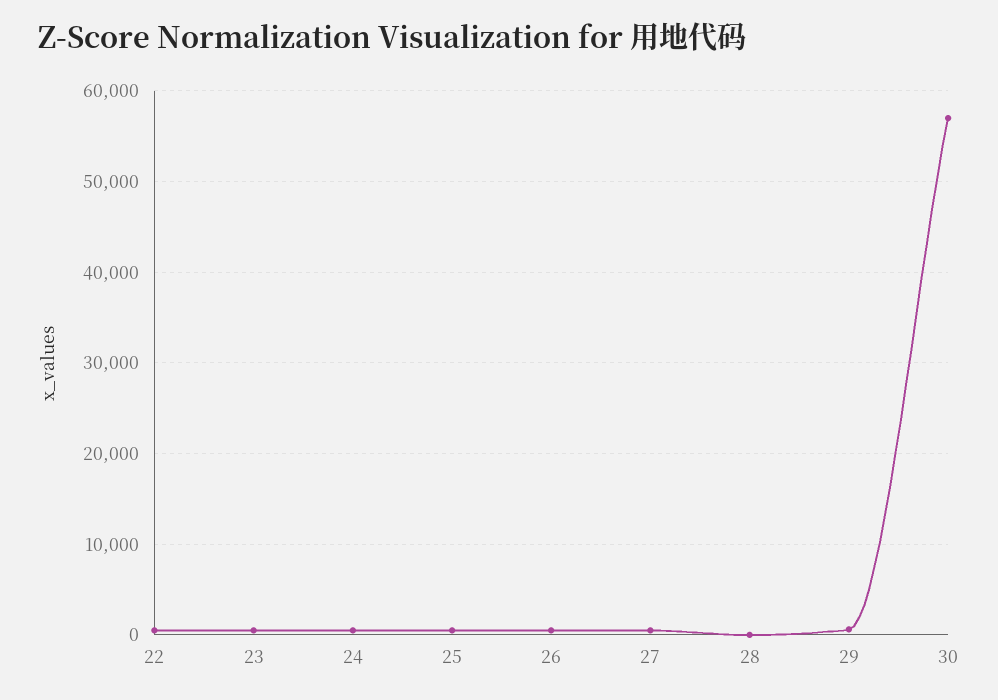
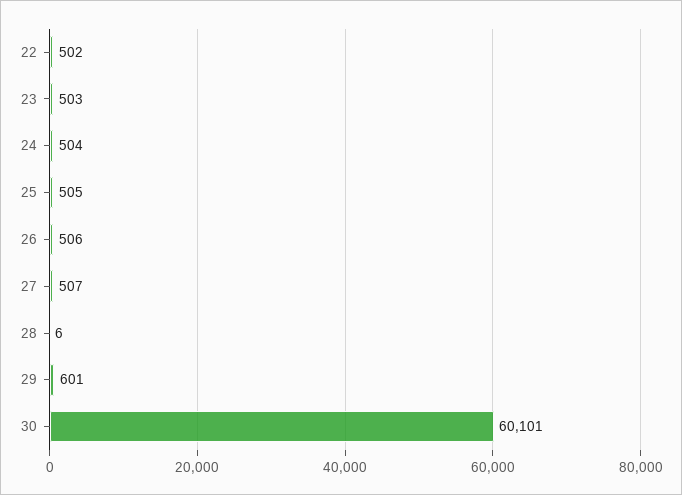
  {
    "22": 502,
    "23": 503,
    "24": 504,
    "25": 505,
    "26": 506,
    "27": 507,
    "28": 6,
    "29": 601,
-   "30": 57000
+   "30": 60101
  }

